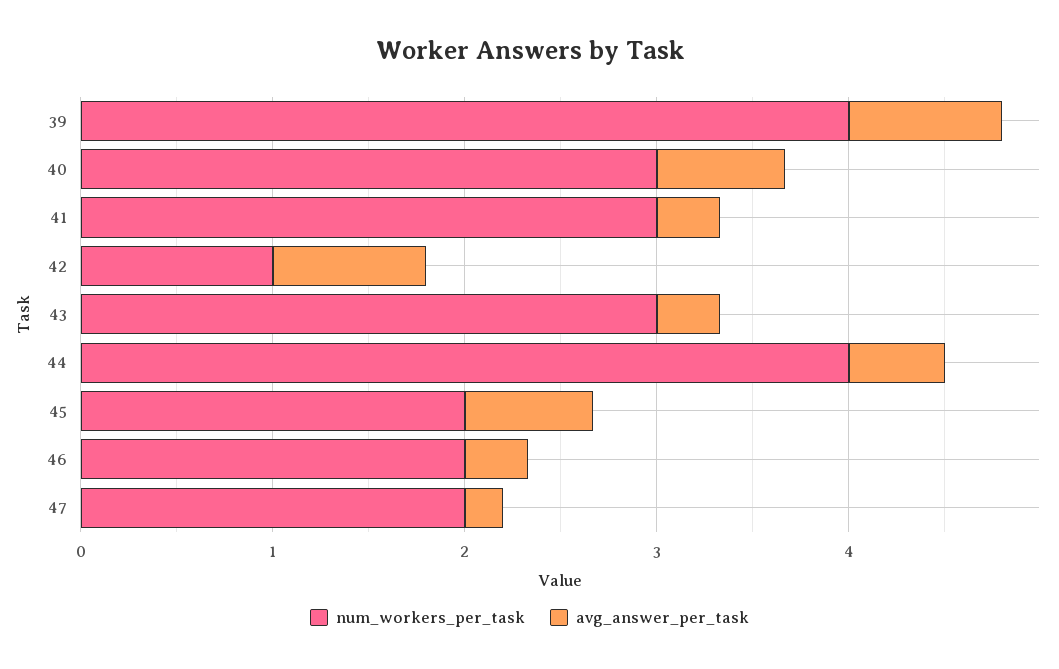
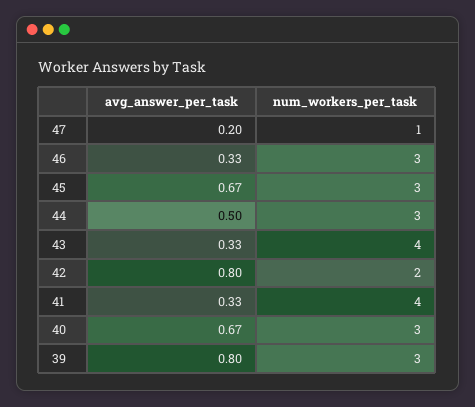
  {
    "num_workers_per_task": {
-     "39": 4,
+     "39": 3,
      "40": 3,
-     "41": 3,
+     "41": 4,
-     "42": 1,
+     "42": 2,
-     "43": 3,
+     "43": 4,
-     "44": 4,
+     "44": 3,
-     "45": 2,
+     "45": 3,
-     "46": 2,
+     "46": 3,
-     "47": 2
+     "47": 1
    },
    "avg_answer_per_task": {
      "39": 0.8,
      "40": 0.67,
      "41": 0.33,
      "42": 0.8,
      "43": 0.33,
      "44": 0.5,
      "45": 0.67,
      "46": 0.33,
      "47": 0.2
    }
  }

